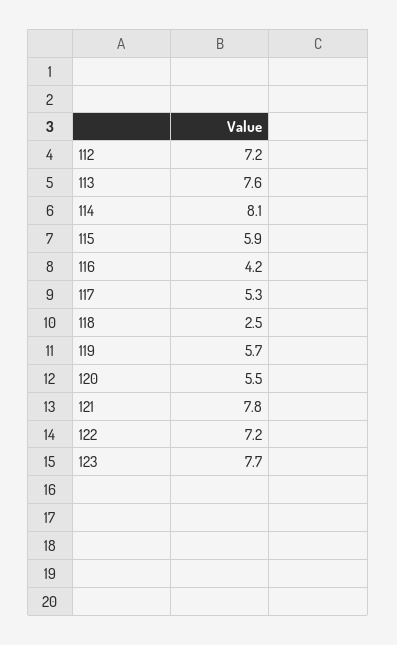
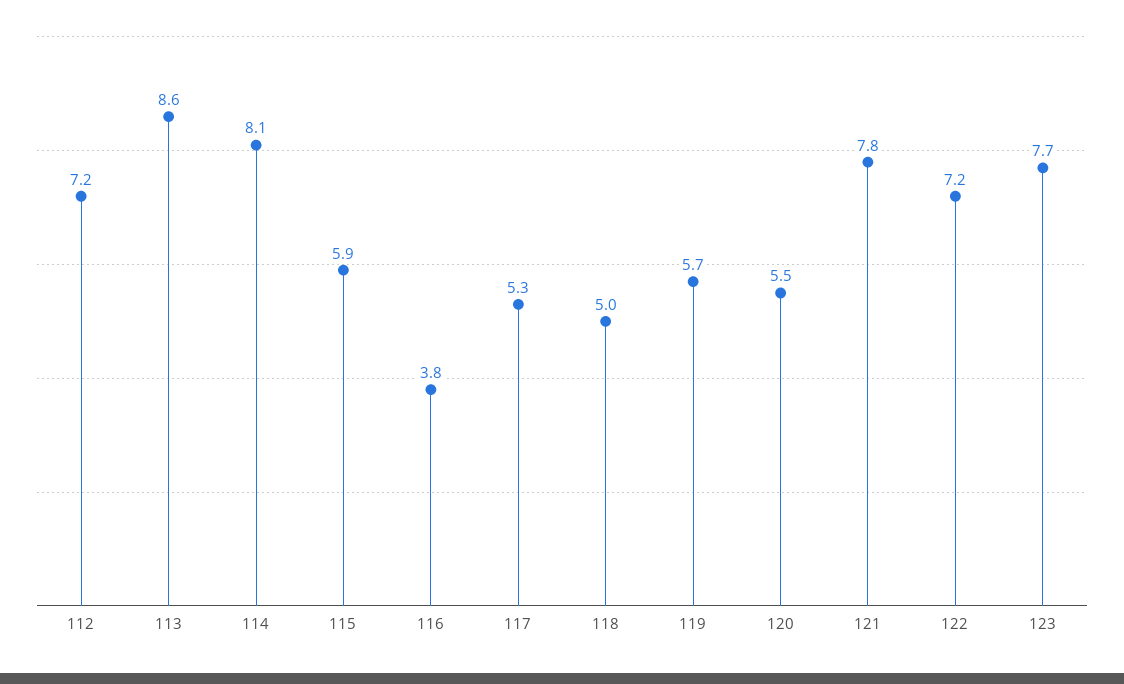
  {
    "112": 7.2,
-   "113": 7.6,
+   "113": 8.6,
    "114": 8.1,
    "115": 5.9,
-   "116": 4.2,
+   "116": 3.8,
    "117": 5.3,
-   "118": 2.5,
+   "118": 5,
    "119": 5.7,
    "120": 5.5,
    "121": 7.8,
    "122": 7.2,
    "123": 7.7
  }

